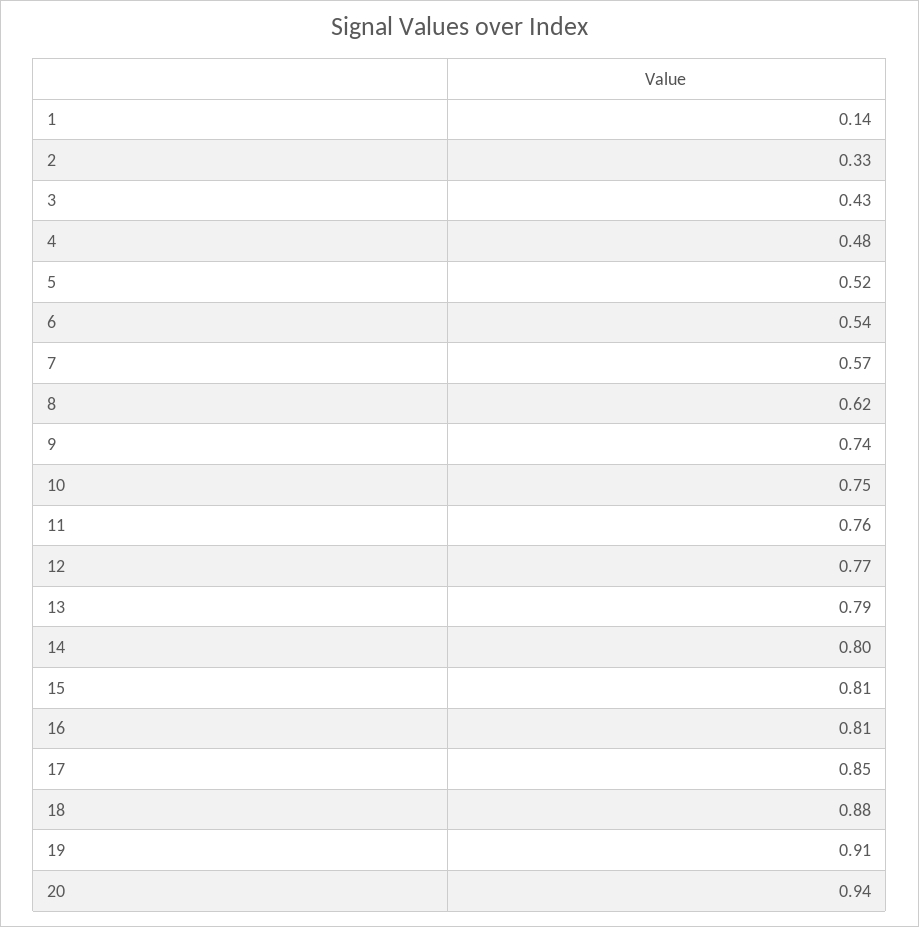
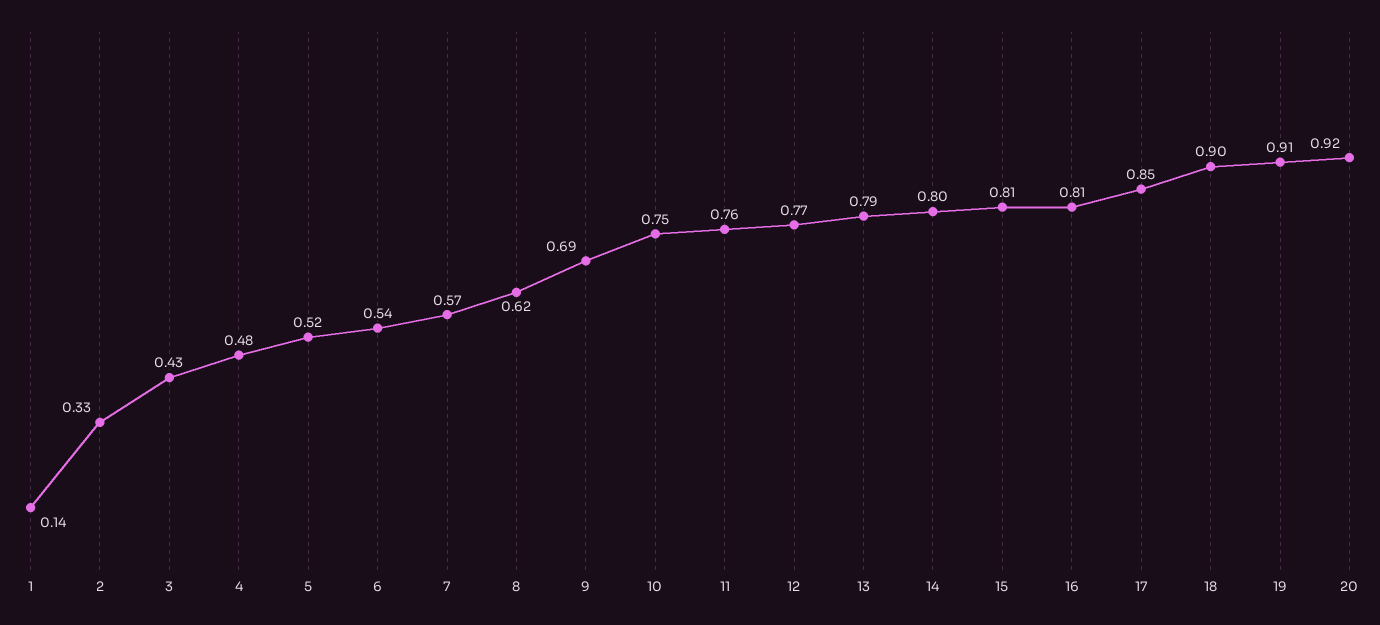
  {
    "1": 0.14,
    "2": 0.33,
    "3": 0.43,
    "4": 0.48,
    "5": 0.52,
    "6": 0.54,
    "7": 0.57,
    "8": 0.62,
-   "9": 0.74,
+   "9": 0.69,
    "10": 0.75,
    "11": 0.76,
    "12": 0.77,
    "13": 0.79,
    "14": 0.8,
    "15": 0.81,
    "16": 0.81,
    "17": 0.85,
-   "18": 0.88,
+   "18": 0.9,
    "19": 0.91,
-   "20": 0.94
+   "20": 0.92
  }

